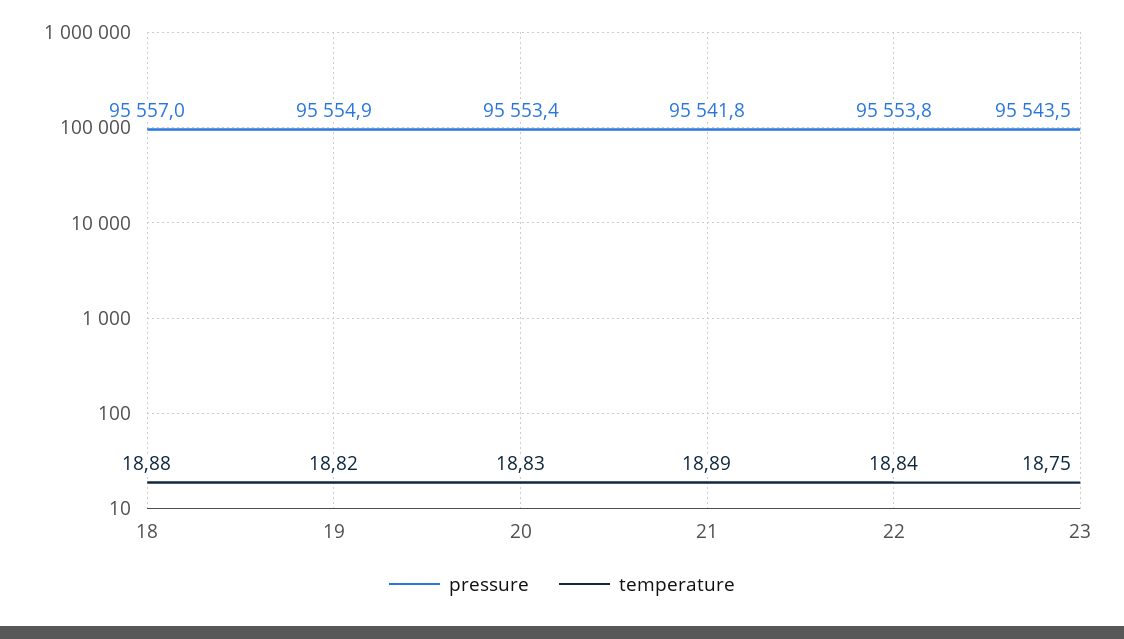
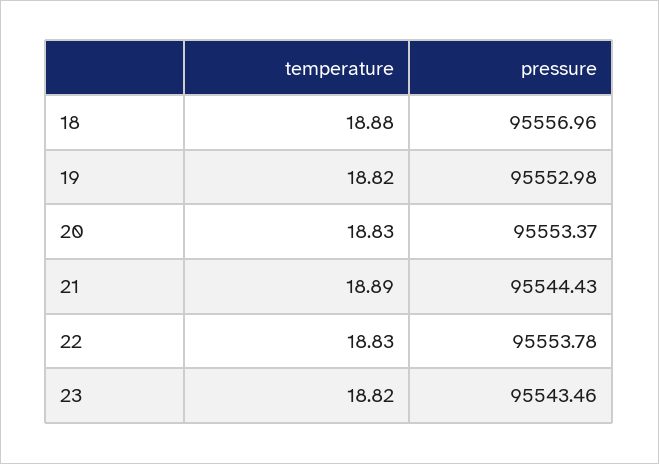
  {
    "pressure": {
      "18": 95556.96,
-     "19": 95554.9,
+     "19": 95552.98,
      "20": 95553.37,
-     "21": 95541.8,
+     "21": 95544.43,
      "22": 95553.78,
      "23": 95543.46
    },
    "temperature": {
      "18": 18.88,
      "19": 18.82,
      "20": 18.83,
      "21": 18.89,
-     "22": 18.84,
+     "22": 18.83,
-     "23": 18.75
+     "23": 18.82
    }
  }

